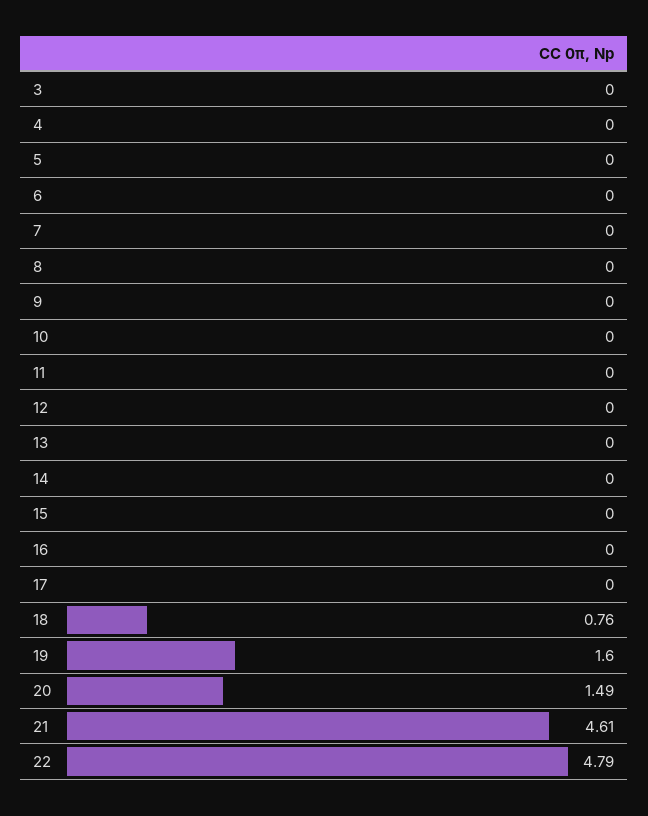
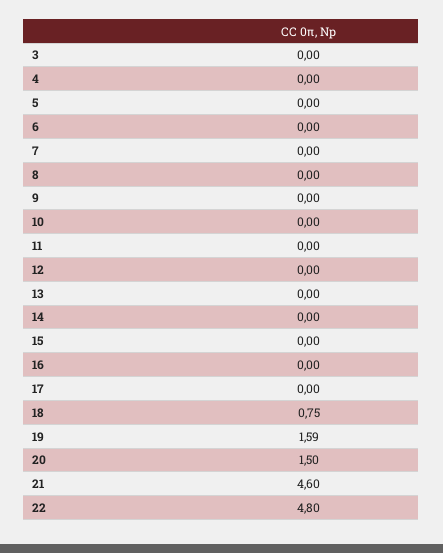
  {
    "3": 0,
    "4": 0,
    "5": 0,
    "6": 0,
    "7": 0,
    "8": 0,
    "9": 0,
    "10": 0,
    "11": 0,
    "12": 0,
    "13": 0,
    "14": 0,
    "15": 0,
    "16": 0,
    "17": 0,
-   "18": 0.76,
+   "18": 0.75,
-   "19": 1.6,
+   "19": 1.59,
-   "20": 1.49,
+   "20": 1.5,
-   "21": 4.61,
+   "21": 4.6,
-   "22": 4.79
+   "22": 4.8
  }

